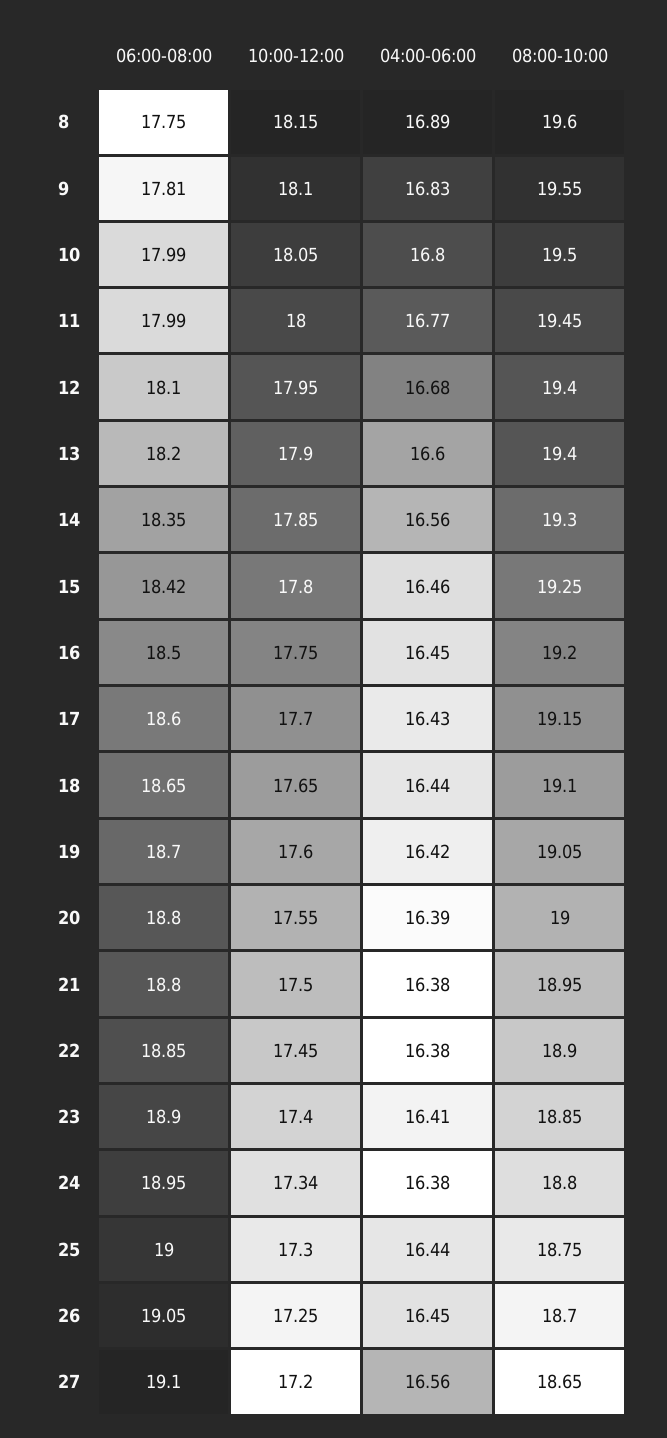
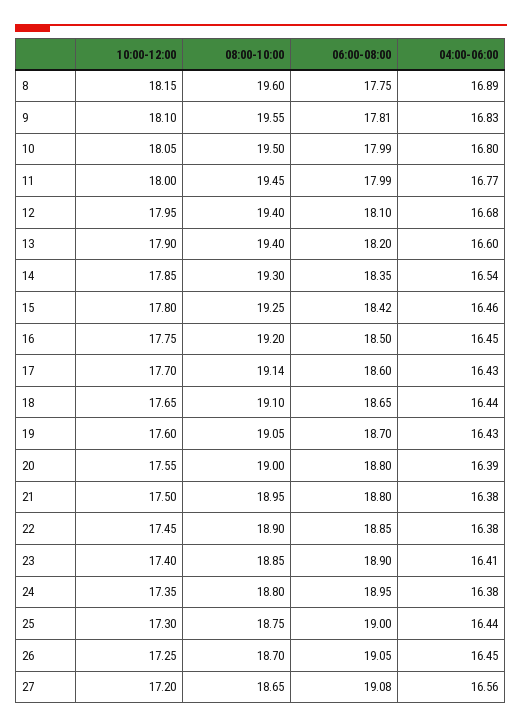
  {
    "06:00-08:00": {
      "8": 17.75,
      "9": 17.81,
      "10": 17.99,
      "11": 17.99,
      "12": 18.1,
      "13": 18.2,
      "14": 18.35,
      "15": 18.42,
      "16": 18.5,
      "17": 18.6,
      "18": 18.65,
      "19": 18.7,
      "20": 18.8,
      "21": 18.8,
      "22": 18.85,
      "23": 18.9,
      "24": 18.95,
      "25": 19,
      "26": 19.05,
-     "27": 19.1
+     "27": 19.08
    },
    "10:00-12:00": {
      "8": 18.15,
      "9": 18.1,
      "10": 18.05,
      "11": 18,
      "12": 17.95,
      "13": 17.9,
      "14": 17.85,
      "15": 17.8,
      "16": 17.75,
      "17": 17.7,
      "18": 17.65,
      "19": 17.6,
      "20": 17.55,
      "21": 17.5,
      "22": 17.45,
      "23": 17.4,
-     "24": 17.34,
+     "24": 17.35,
      "25": 17.3,
      "26": 17.25,
      "27": 17.2
    },
    "04:00-06:00": {
      "8": 16.89,
      "9": 16.83,
      "10": 16.8,
      "11": 16.77,
      "12": 16.68,
      "13": 16.6,
-     "14": 16.56,
+     "14": 16.54,
      "15": 16.46,
      "16": 16.45,
      "17": 16.43,
      "18": 16.44,
-     "19": 16.42,
+     "19": 16.43,
      "20": 16.39,
      "21": 16.38,
      "22": 16.38,
      "23": 16.41,
      "24": 16.38,
      "25": 16.44,
      "26": 16.45,
      "27": 16.56
    },
    "08:00-10:00": {
      "8": 19.6,
      "9": 19.55,
      "10": 19.5,
      "11": 19.45,
      "12": 19.4,
      "13": 19.4,
      "14": 19.3,
      "15": 19.25,
      "16": 19.2,
-     "17": 19.15,
+     "17": 19.14,
      "18": 19.1,
      "19": 19.05,
      "20": 19,
      "21": 18.95,
      "22": 18.9,
      "23": 18.85,
      "24": 18.8,
      "25": 18.75,
      "26": 18.7,
      "27": 18.65
    }
  }

